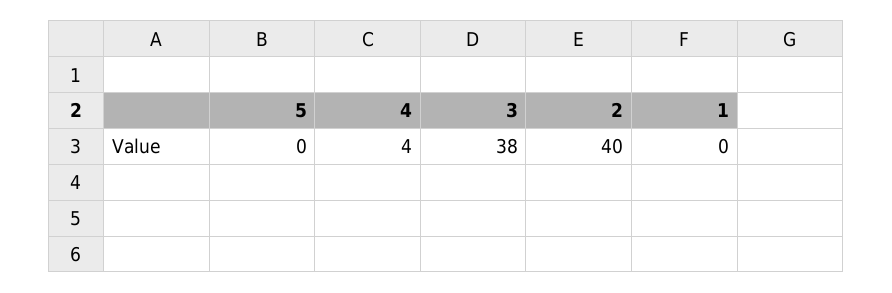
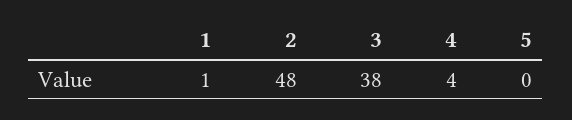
  {
    "5": 0,
    "4": 4,
    "3": 38,
-   "2": 40,
+   "2": 48,
-   "1": 0
+   "1": 1
  }

